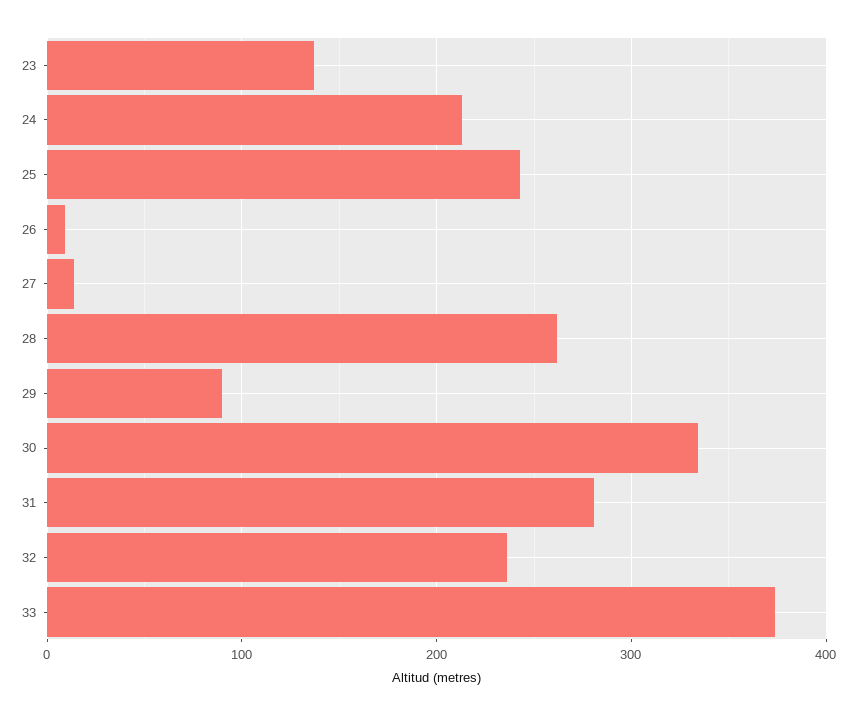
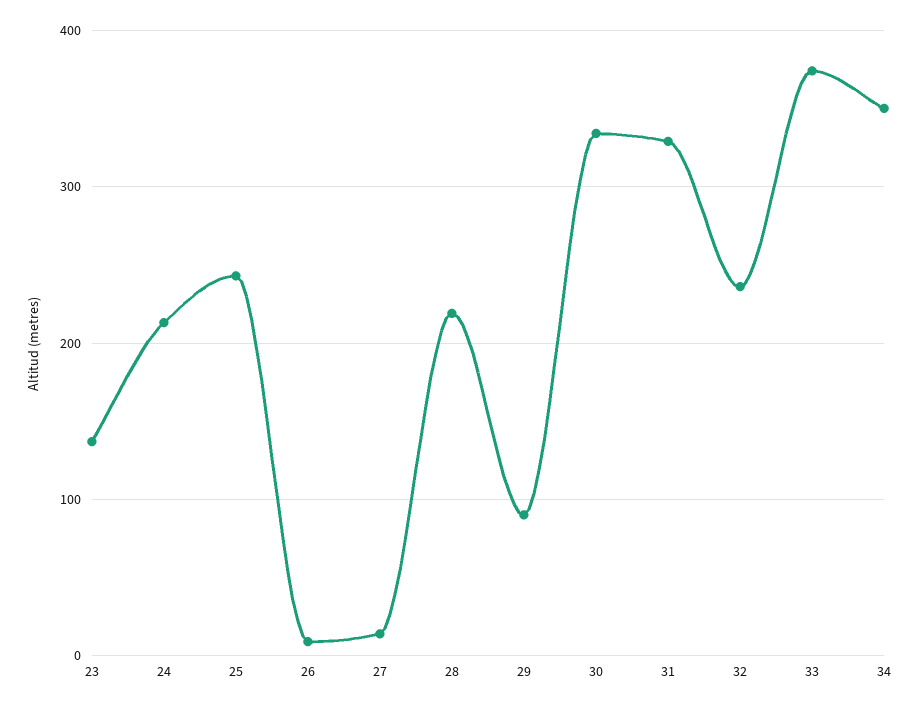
  {
    "23": 140,
    "24": 210,
    "25": 240,
    "26": 10,
    "27": 10,
-   "28": 260,
+   "28": 220,
    "29": 90,
    "30": 330,
-   "31": 280,
+   "31": 330,
    "32": 240,
-   "33": 370
+   "33": 370,
+   "34": 350
  }

